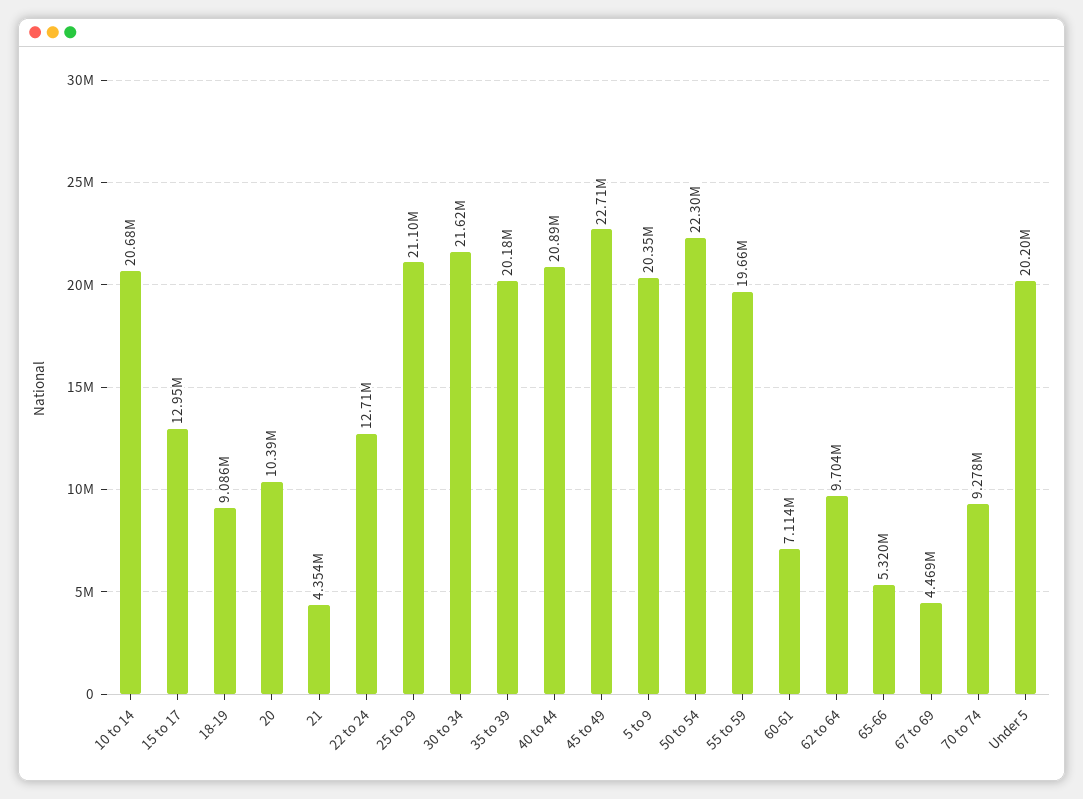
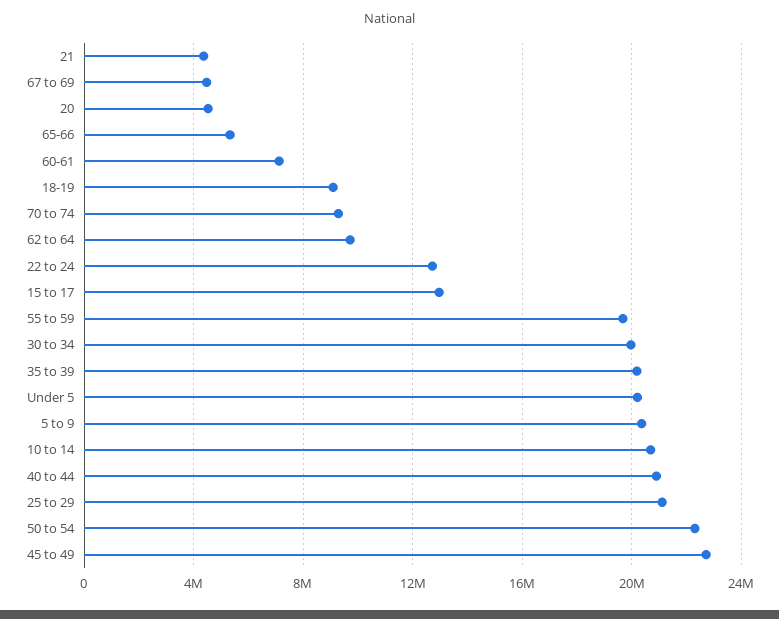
  {
    "10 to 14": 20680000,
    "15 to 17": 12950000,
    "18-19": 9086000,
-   "20": 10390000,
+   "20": 4500000,
    "21": 4354000,
    "22 to 24": 12710000,
    "25 to 29": 21100000,
-   "30 to 34": 21620000,
+   "30 to 34": 20000000,
    "35 to 39": 20180000,
    "40 to 44": 20890000,
    "45 to 49": 22710000,
    "5 to 9": 20350000,
    "50 to 54": 22300000,
    "55 to 59": 19660000,
    "60-61": 7114000,
    "62 to 64": 9704000,
    "65-66": 5320000,
    "67 to 69": 4469000,
    "70 to 74": 9278000,
    "Under 5": 20200000
  }

